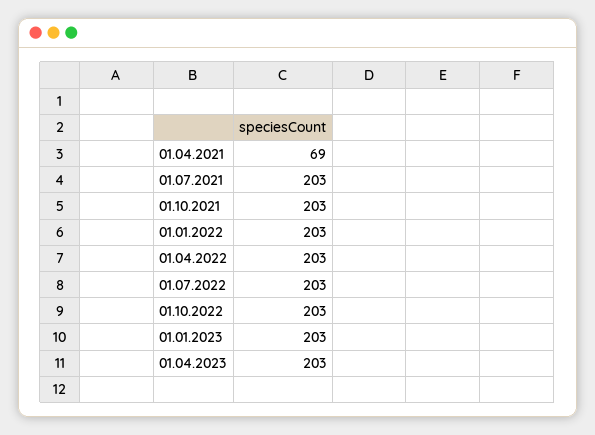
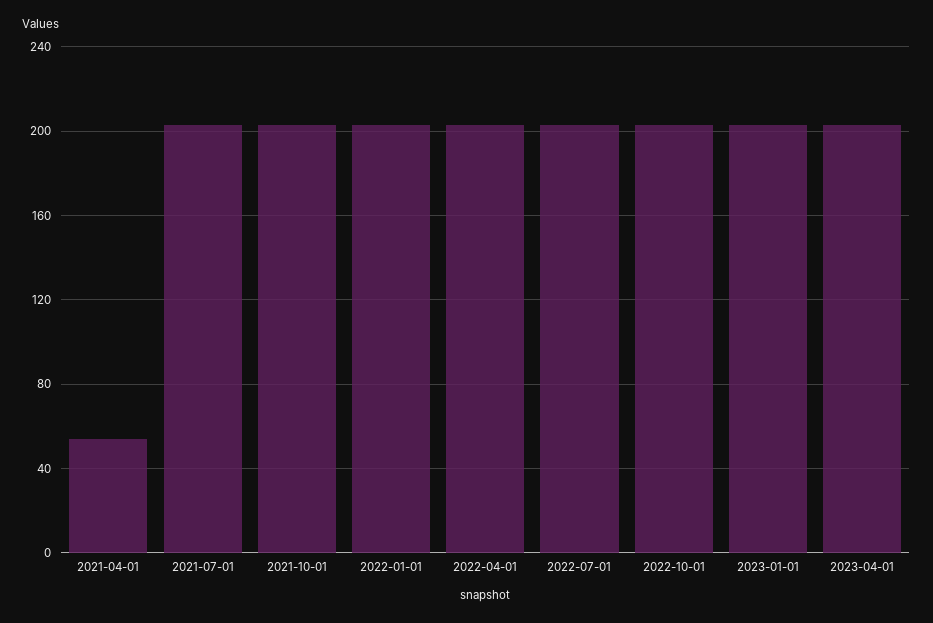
  {
-   "01.04.2021": 69,
+   "01.04.2021": 55,
    "01.07.2021": 203,
    "01.10.2021": 203,
    "01.01.2022": 203,
    "01.04.2022": 203,
    "01.07.2022": 203,
    "01.10.2022": 203,
    "01.01.2023": 203,
    "01.04.2023": 203
  }

